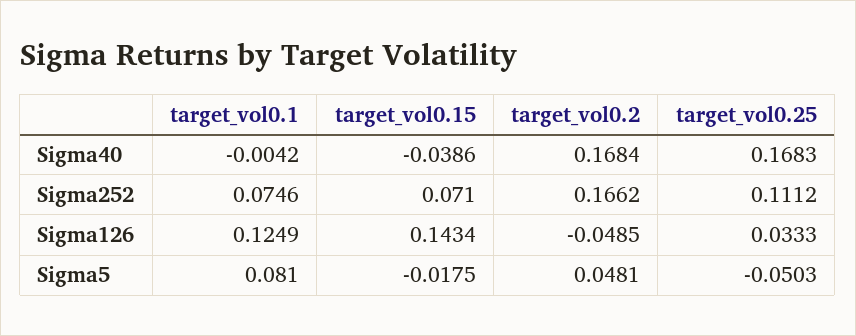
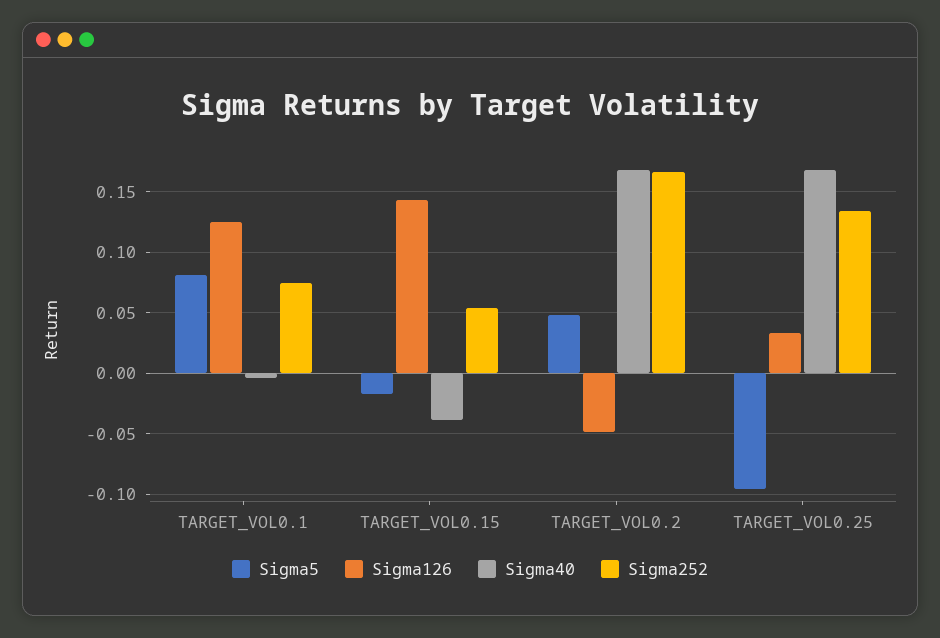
  {
    "Sigma40": {
      "target_vol0.1": -0.0042,
      "target_vol0.15": -0.0386,
      "target_vol0.2": 0.1684,
      "target_vol0.25": 0.1683
    },
    "Sigma252": {
      "target_vol0.1": 0.0746,
-     "target_vol0.15": 0.071,
+     "target_vol0.15": 0.055,
      "target_vol0.2": 0.1662,
-     "target_vol0.25": 0.1112
+     "target_vol0.25": 0.135
    },
    "Sigma126": {
      "target_vol0.1": 0.1249,
      "target_vol0.15": 0.1434,
      "target_vol0.2": -0.0485,
      "target_vol0.25": 0.0333
    },
    "Sigma5": {
      "target_vol0.1": 0.081,
      "target_vol0.15": -0.0175,
      "target_vol0.2": 0.0481,
-     "target_vol0.25": -0.0503
+     "target_vol0.25": -0.095
    }
  }

